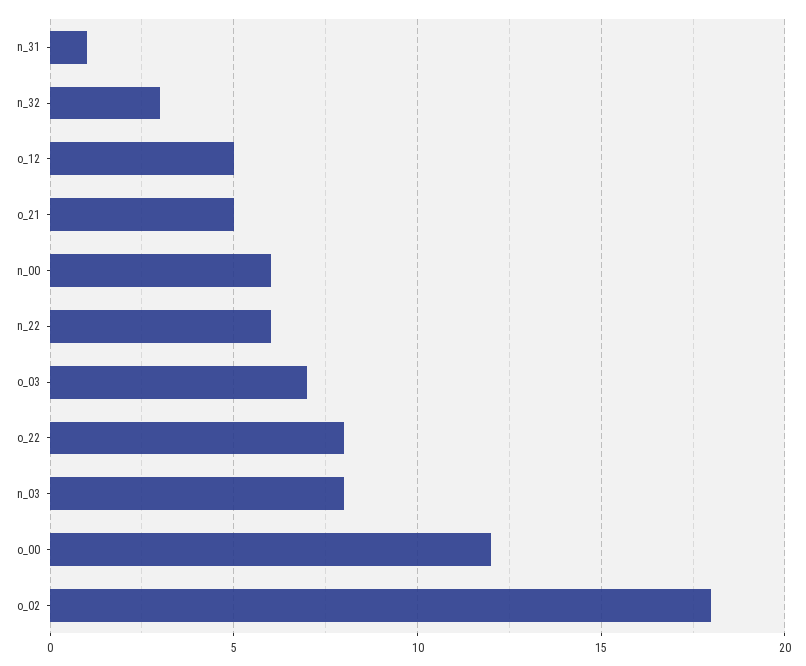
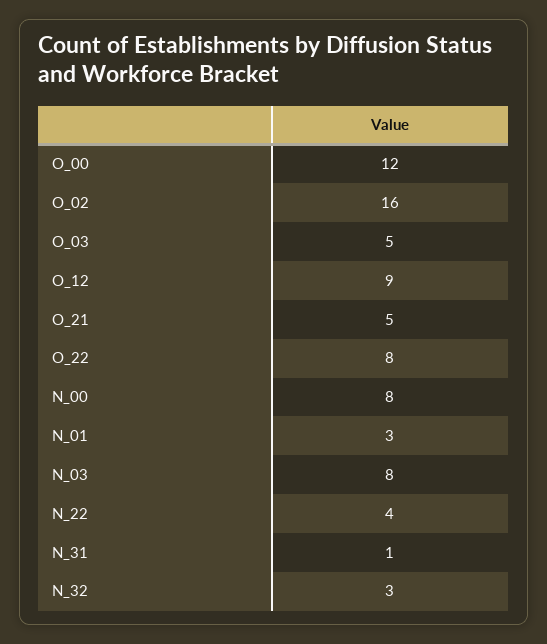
  {
    "n_31": 1,
    "n_32": 3,
-   "o_12": 5,
+   "o_12": 9,
    "o_21": 5,
-   "n_00": 6,
+   "n_00": 8,
-   "n_22": 6,
+   "n_22": 4,
-   "o_03": 7,
+   "o_03": 5,
    "o_22": 8,
    "n_03": 8,
    "o_00": 12,
-   "o_02": 18
+   "o_02": 16,
+   "N_01": 3
  }

